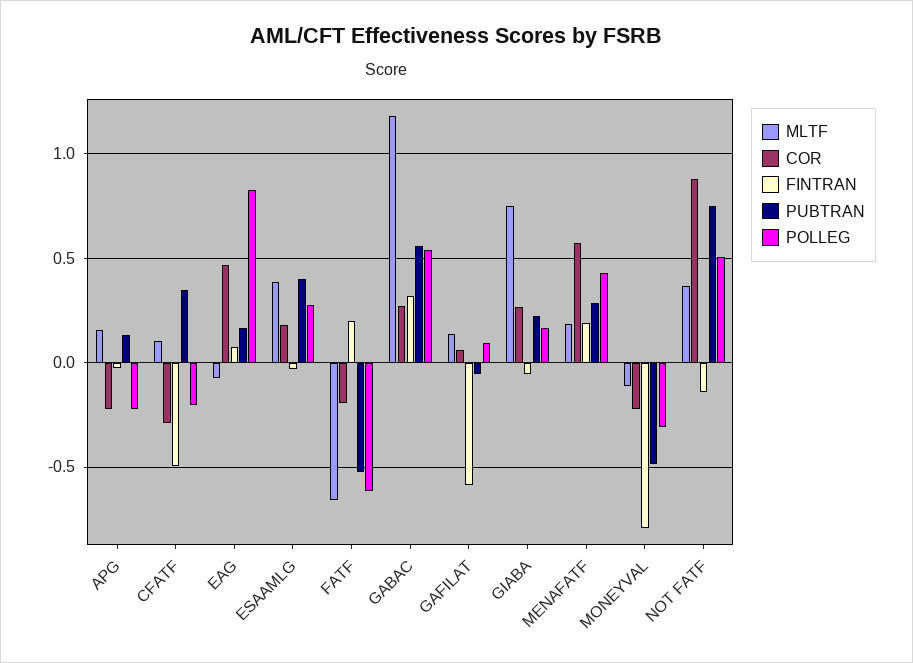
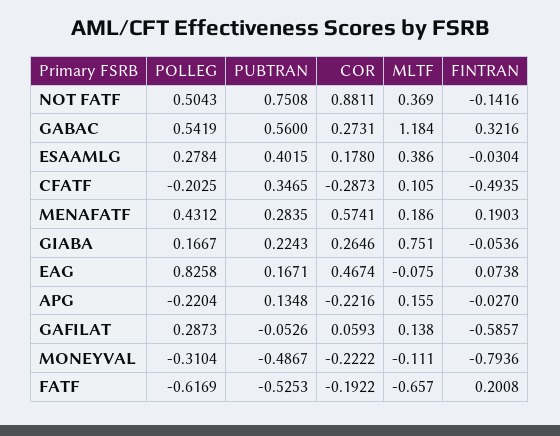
  {
    "MLTF": {
      "APG": 0.155,
      "CFATF": 0.105,
      "EAG": -0.075,
      "ESAAMLG": 0.386,
      "FATF": -0.657,
      "GABAC": 1.184,
      "GAFILAT": 0.138,
      "GIABA": 0.751,
      "MENAFATF": 0.186,
      "MONEYVAL": -0.111,
      "NOT FATF": 0.369
    },
    "COR": {
      "APG": -0.2216,
      "CFATF": -0.2873,
      "EAG": 0.4674,
      "ESAAMLG": 0.178,
      "FATF": -0.1922,
      "GABAC": 0.2731,
      "GAFILAT": 0.0593,
      "GIABA": 0.2646,
      "MENAFATF": 0.5741,
      "MONEYVAL": -0.2222,
      "NOT FATF": 0.8811
    },
    "FINTRAN": {
      "APG": -0.027,
      "CFATF": -0.4935,
      "EAG": 0.0738,
      "ESAAMLG": -0.0304,
      "FATF": 0.2008,
      "GABAC": 0.3216,
      "GAFILAT": -0.5857,
      "GIABA": -0.0536,
      "MENAFATF": 0.1903,
      "MONEYVAL": -0.7936,
      "NOT FATF": -0.1416
    },
    "PUBTRAN": {
      "APG": 0.1348,
      "CFATF": 0.3465,
      "EAG": 0.1671,
      "ESAAMLG": 0.4015,
      "FATF": -0.5253,
      "GABAC": 0.56,
      "GAFILAT": -0.0526,
      "GIABA": 0.2243,
      "MENAFATF": 0.2835,
      "MONEYVAL": -0.4867,
      "NOT FATF": 0.7508
    },
    "POLLEG": {
      "APG": -0.2204,
      "CFATF": -0.2025,
      "EAG": 0.8258,
      "ESAAMLG": 0.2784,
      "FATF": -0.6169,
      "GABAC": 0.5419,
-     "GAFILAT": 0.1,
+     "GAFILAT": 0.2873,
      "GIABA": 0.1667,
      "MENAFATF": 0.4312,
      "MONEYVAL": -0.3104,
      "NOT FATF": 0.5043
    }
  }

